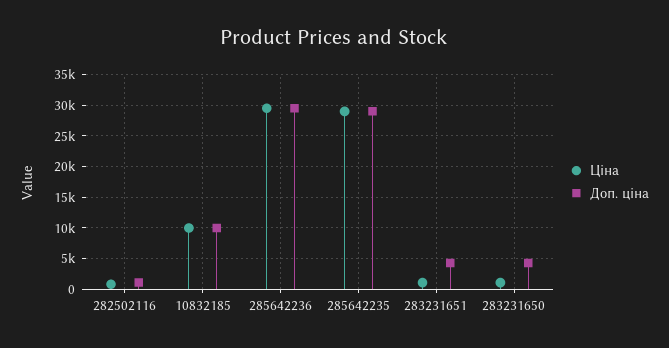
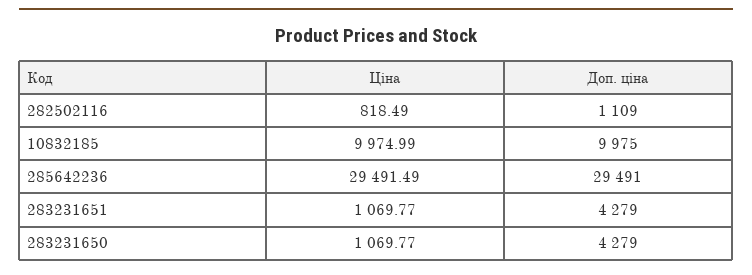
  {
    "Ціна": {
      "282502116": 818.49,
      "10832185": 9974.99,
      "285642236": 29491.49,
-     "285642235": 29000,
      "283231651": 1069.77,
      "283231650": 1069.77
    },
    "Доп. ціна": {
      "282502116": 1109,
      "10832185": 9975,
      "285642236": 29491,
-     "285642235": 29000,
      "283231651": 4279,
      "283231650": 4279
    }
  }

